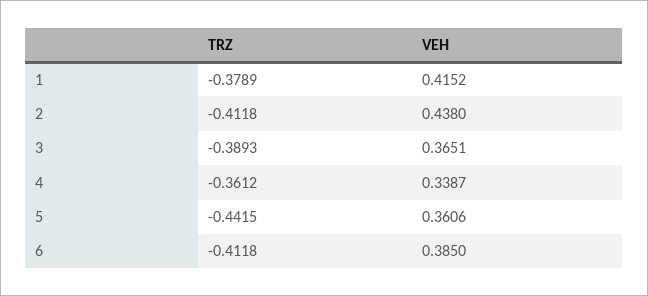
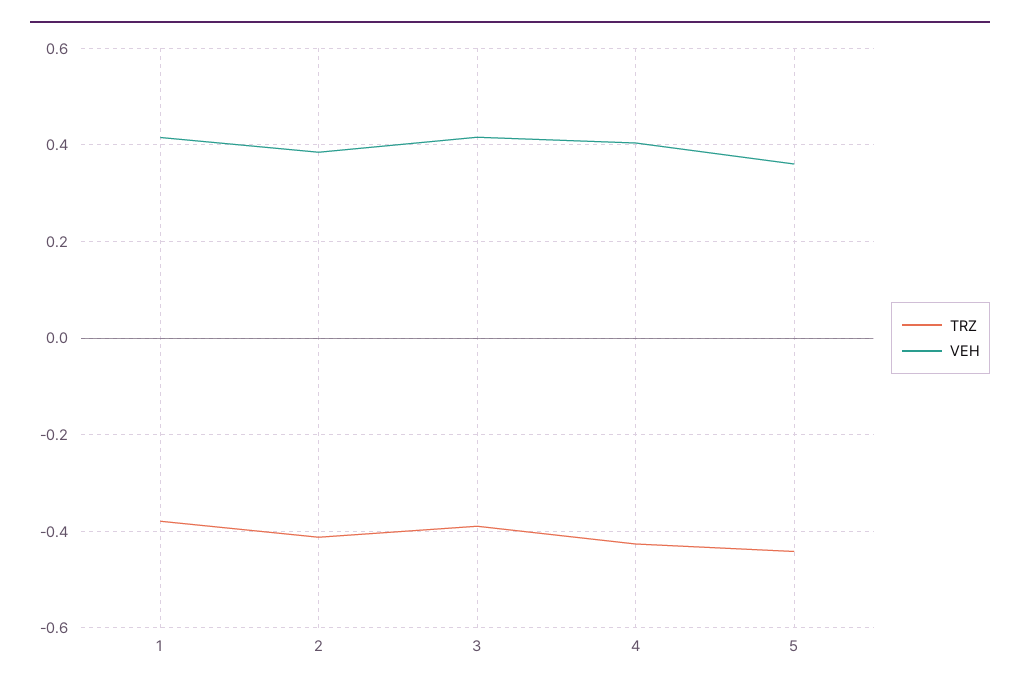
  {
    "TRZ": {
      "1": -0.3789,
      "2": -0.4118,
      "3": -0.3893,
-     "4": -0.3612,
+     "4": -0.42,
-     "5": -0.4415,
+     "5": -0.4415
-     "6": -0.4118
    },
    "VEH": {
      "1": 0.4152,
-     "2": 0.438,
+     "2": 0.38,
-     "3": 0.3651,
+     "3": 0.42,
-     "4": 0.3387,
+     "4": 0.4,
-     "5": 0.3606,
+     "5": 0.3606
-     "6": 0.385
    }
  }

